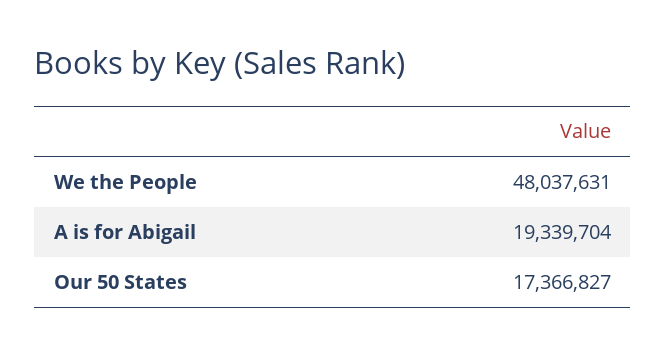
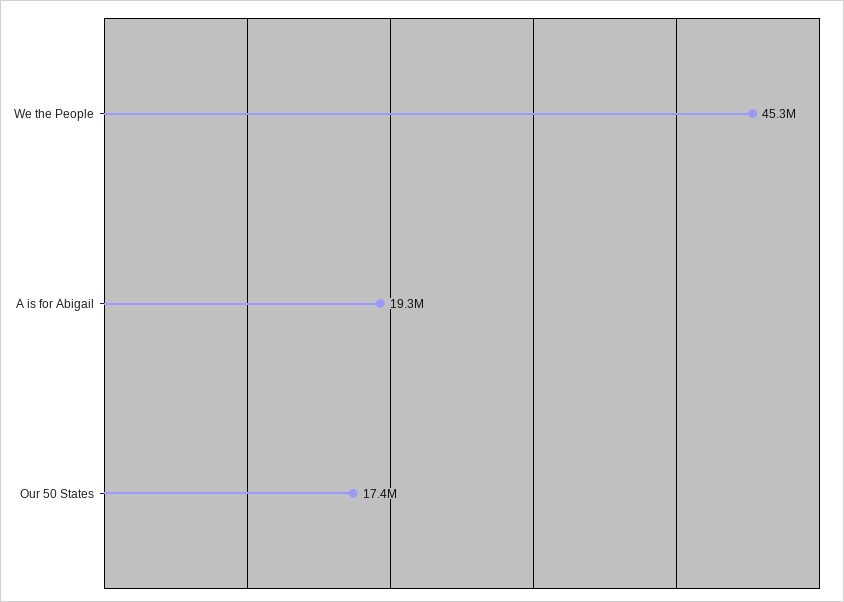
  {
-   "We the People": 48037631,
+   "We the People": 45300000,
    "A is for Abigail": 19339704,
    "Our 50 States": 17366827
  }

